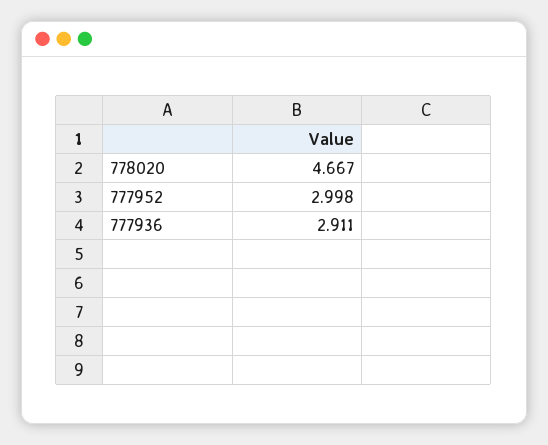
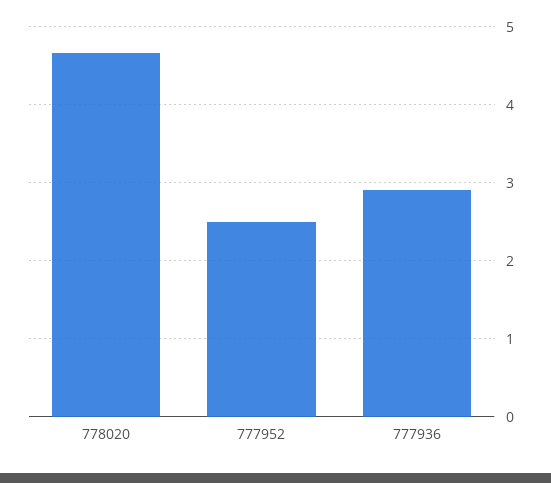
  {
    "778020": 4.667,
-   "777952": 2.998,
+   "777952": 2.5,
    "777936": 2.911
  }

